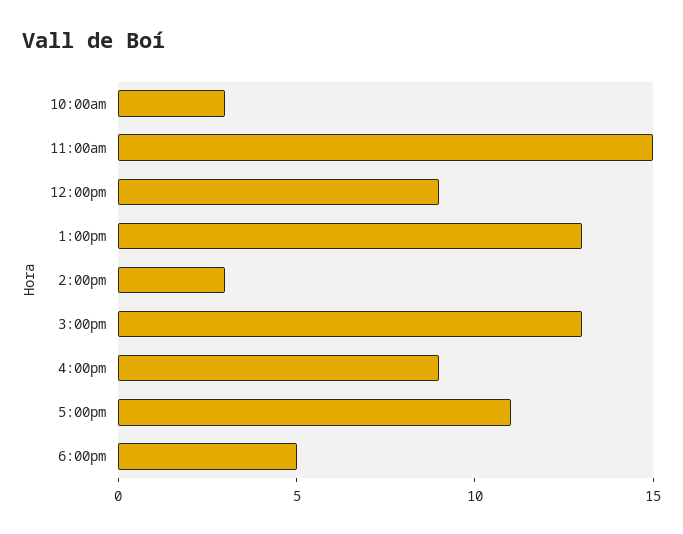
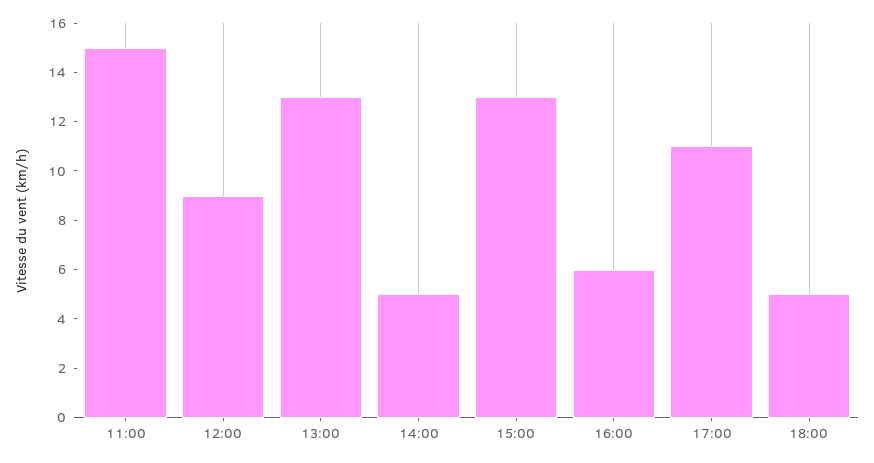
  {
-   "10:00am": 3,
    "11:00am": 15,
    "12:00pm": 9,
    "1:00pm": 13,
-   "2:00pm": 3,
+   "2:00pm": 5,
    "3:00pm": 13,
-   "4:00pm": 9,
+   "4:00pm": 6,
    "5:00pm": 11,
    "6:00pm": 5
  }

